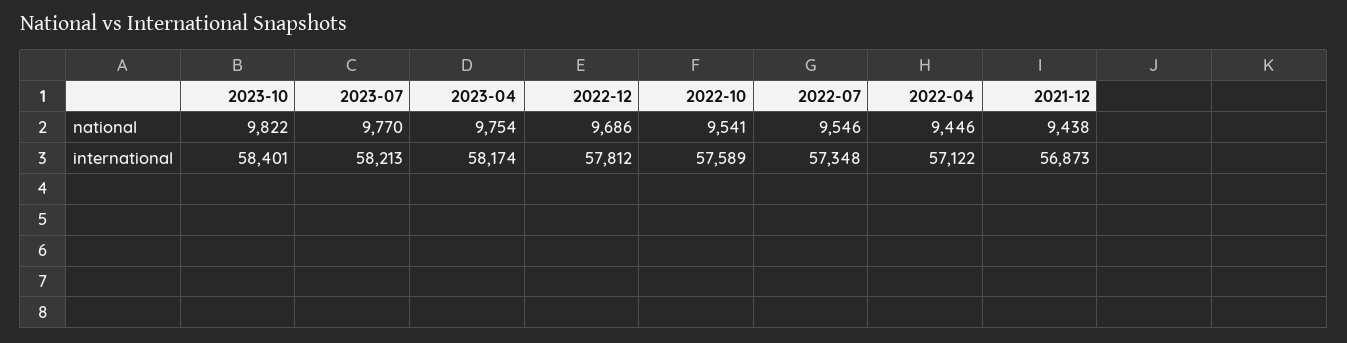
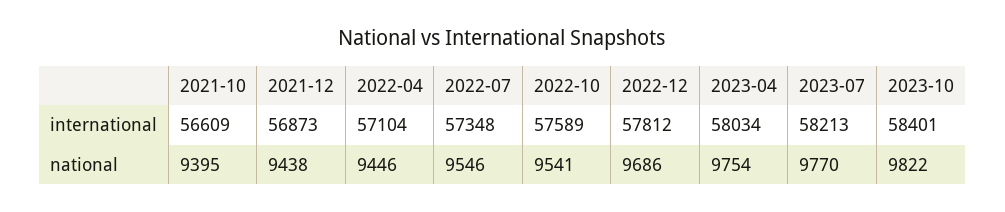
  {
    "2023-10": {
      "national": 9822,
      "international": 58401
    },
    "2023-07": {
      "national": 9770,
      "international": 58213
    },
    "2023-04": {
      "national": 9754,
-     "international": 58174
+     "international": 58034
    },
    "2022-12": {
      "national": 9686,
      "international": 57812
    },
    "2022-10": {
      "national": 9541,
      "international": 57589
    },
    "2022-07": {
      "national": 9546,
      "international": 57348
    },
    "2022-04": {
      "national": 9446,
-     "international": 57122
+     "international": 57104
    },
    "2021-12": {
      "national": 9438,
      "international": 56873
-   }
+   },
+   "2021-10": {
+     "international": 56609,
+     "national": 9395
+   }
  }

